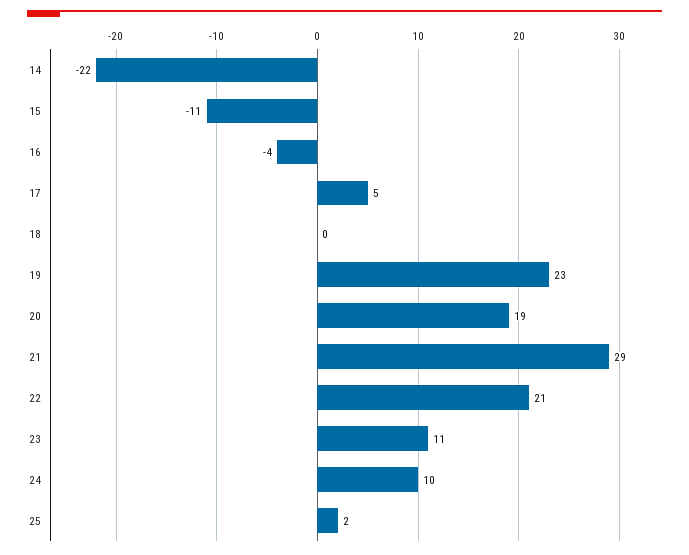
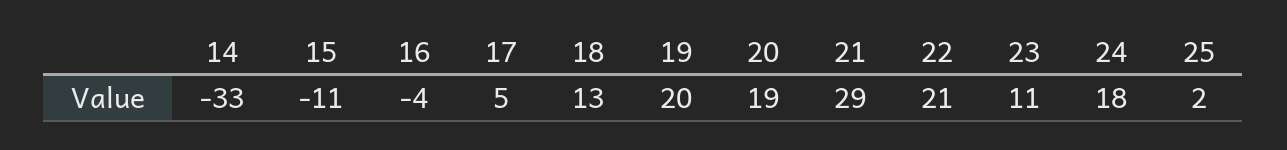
  {
-   "14": -22,
+   "14": -33,
    "15": -11,
    "16": -4,
    "17": 5,
-   "18": 0,
+   "18": 13,
-   "19": 23,
+   "19": 20,
    "20": 19,
    "21": 29,
    "22": 21,
    "23": 11,
-   "24": 10,
+   "24": 18,
    "25": 2
  }

